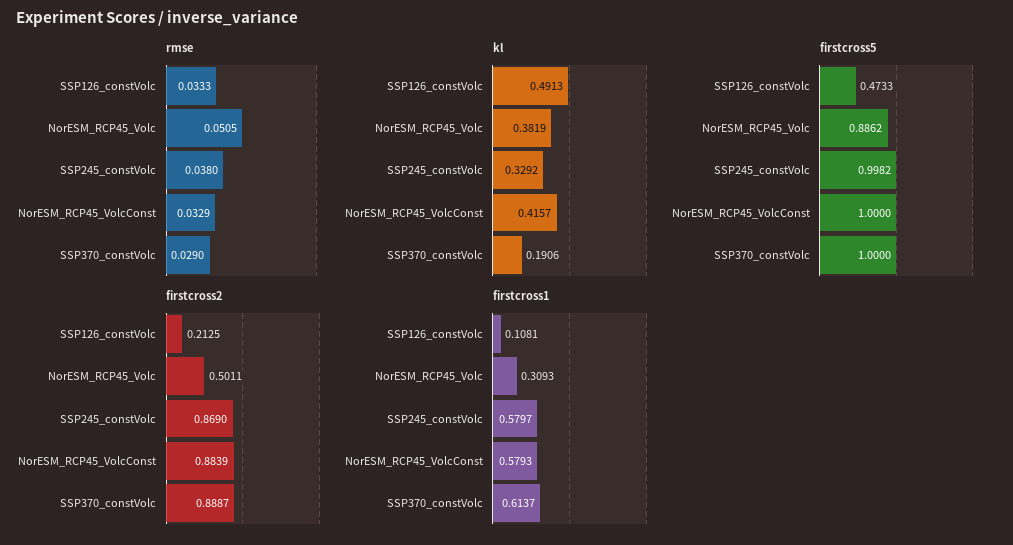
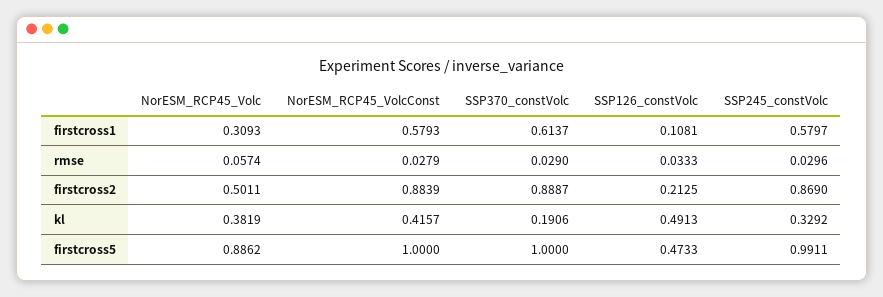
  {
    "rmse": {
      "SSP126_constVolc": 0.0333,
-     "NorESM_RCP45_Volc": 0.0505,
+     "NorESM_RCP45_Volc": 0.0574,
-     "SSP245_constVolc": 0.038,
+     "SSP245_constVolc": 0.0296,
-     "NorESM_RCP45_VolcConst": 0.0329,
+     "NorESM_RCP45_VolcConst": 0.0279,
      "SSP370_constVolc": 0.029
    },
    "kl": {
      "SSP126_constVolc": 0.4913,
      "NorESM_RCP45_Volc": 0.3819,
      "SSP245_constVolc": 0.3292,
      "NorESM_RCP45_VolcConst": 0.4157,
      "SSP370_constVolc": 0.1906
    },
    "firstcross5": {
      "SSP126_constVolc": 0.4733,
      "NorESM_RCP45_Volc": 0.8862,
-     "SSP245_constVolc": 0.9982,
+     "SSP245_constVolc": 0.9911,
      "NorESM_RCP45_VolcConst": 1,
      "SSP370_constVolc": 1
    },
    "firstcross2": {
      "SSP126_constVolc": 0.2125,
      "NorESM_RCP45_Volc": 0.5011,
      "SSP245_constVolc": 0.869,
      "NorESM_RCP45_VolcConst": 0.8839,
      "SSP370_constVolc": 0.8887
    },
    "firstcross1": {
      "SSP126_constVolc": 0.1081,
      "NorESM_RCP45_Volc": 0.3093,
      "SSP245_constVolc": 0.5797,
      "NorESM_RCP45_VolcConst": 0.5793,
      "SSP370_constVolc": 0.6137
    }
  }

